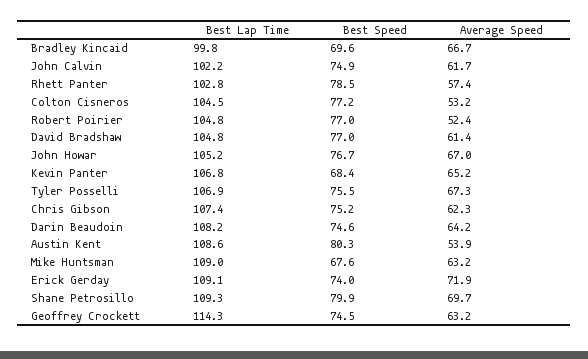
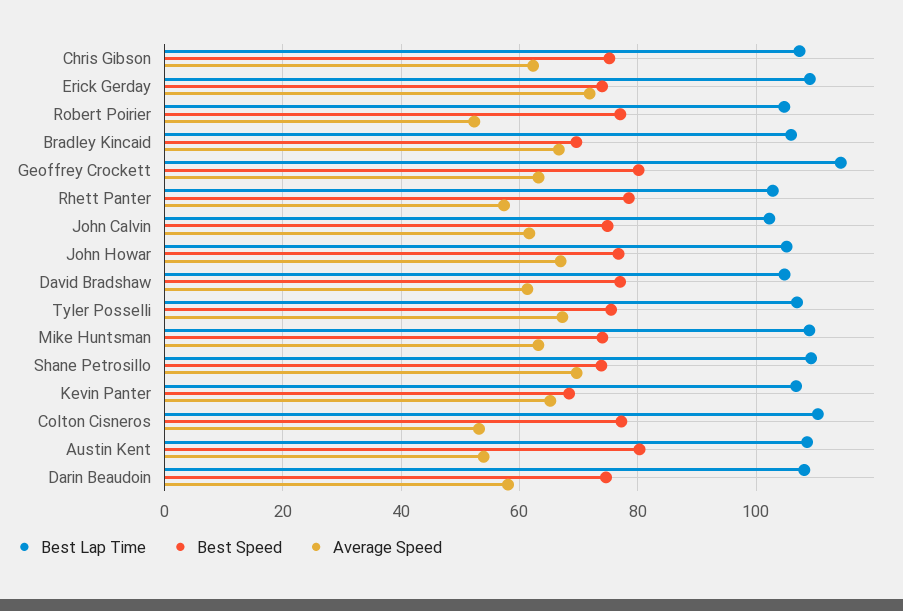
  {
    "Best Lap Time": {
-     "Bradley Kincaid": 99.8,
+     "Bradley Kincaid": 106,
      "John Calvin": 102.2,
      "Rhett Panter": 102.8,
-     "Colton Cisneros": 104.5,
+     "Colton Cisneros": 110,
      "Robert Poirier": 104.8,
      "David Bradshaw": 104.8,
      "John Howar": 105.2,
      "Kevin Panter": 106.8,
      "Tyler Posselli": 106.9,
      "Chris Gibson": 107.4,
      "Darin Beaudoin": 108.2,
      "Austin Kent": 108.6,
      "Mike Huntsman": 109,
      "Erick Gerday": 109.1,
      "Shane Petrosillo": 109.3,
      "Geoffrey Crockett": 114.3
    },
    "Best Speed": {
      "Bradley Kincaid": 69.6,
      "John Calvin": 74.9,
      "Rhett Panter": 78.5,
      "Colton Cisneros": 77.2,
      "Robert Poirier": 77,
      "David Bradshaw": 77,
      "John Howar": 76.7,
      "Kevin Panter": 68.4,
      "Tyler Posselli": 75.5,
      "Chris Gibson": 75.2,
      "Darin Beaudoin": 74.6,
      "Austin Kent": 80.3,
-     "Mike Huntsman": 67.6,
+     "Mike Huntsman": 74,
      "Erick Gerday": 74,
-     "Shane Petrosillo": 79.9,
+     "Shane Petrosillo": 74,
-     "Geoffrey Crockett": 74.5
+     "Geoffrey Crockett": 80
    },
    "Average Speed": {
      "Bradley Kincaid": 66.7,
      "John Calvin": 61.7,
      "Rhett Panter": 57.4,
      "Colton Cisneros": 53.2,
      "Robert Poirier": 52.4,
      "David Bradshaw": 61.4,
      "John Howar": 67,
      "Kevin Panter": 65.2,
      "Tyler Posselli": 67.3,
      "Chris Gibson": 62.3,
-     "Darin Beaudoin": 64.2,
+     "Darin Beaudoin": 58,
      "Austin Kent": 53.9,
      "Mike Huntsman": 63.2,
      "Erick Gerday": 71.9,
      "Shane Petrosillo": 69.7,
      "Geoffrey Crockett": 63.2
    }
  }

